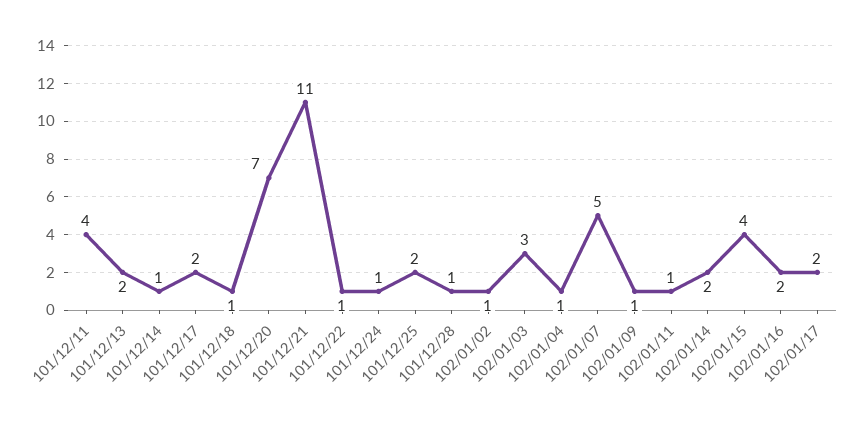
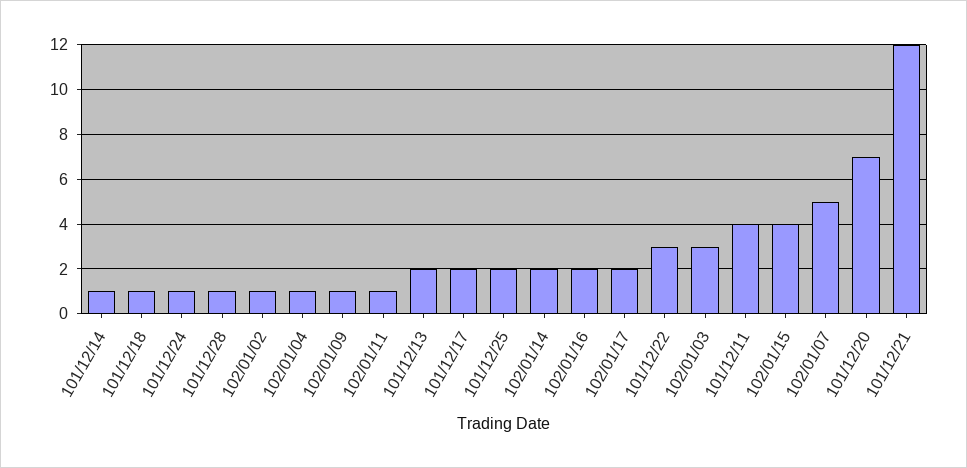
  {
    "101/12/11": 4,
    "101/12/13": 2,
    "101/12/14": 1,
    "101/12/17": 2,
    "101/12/18": 1,
    "101/12/20": 7,
-   "101/12/21": 11,
+   "101/12/21": 12,
-   "101/12/22": 1,
+   "101/12/22": 3,
    "101/12/24": 1,
    "101/12/25": 2,
    "101/12/28": 1,
    "102/01/02": 1,
    "102/01/03": 3,
    "102/01/04": 1,
    "102/01/07": 5,
    "102/01/09": 1,
    "102/01/11": 1,
    "102/01/14": 2,
    "102/01/15": 4,
    "102/01/16": 2,
    "102/01/17": 2
  }

